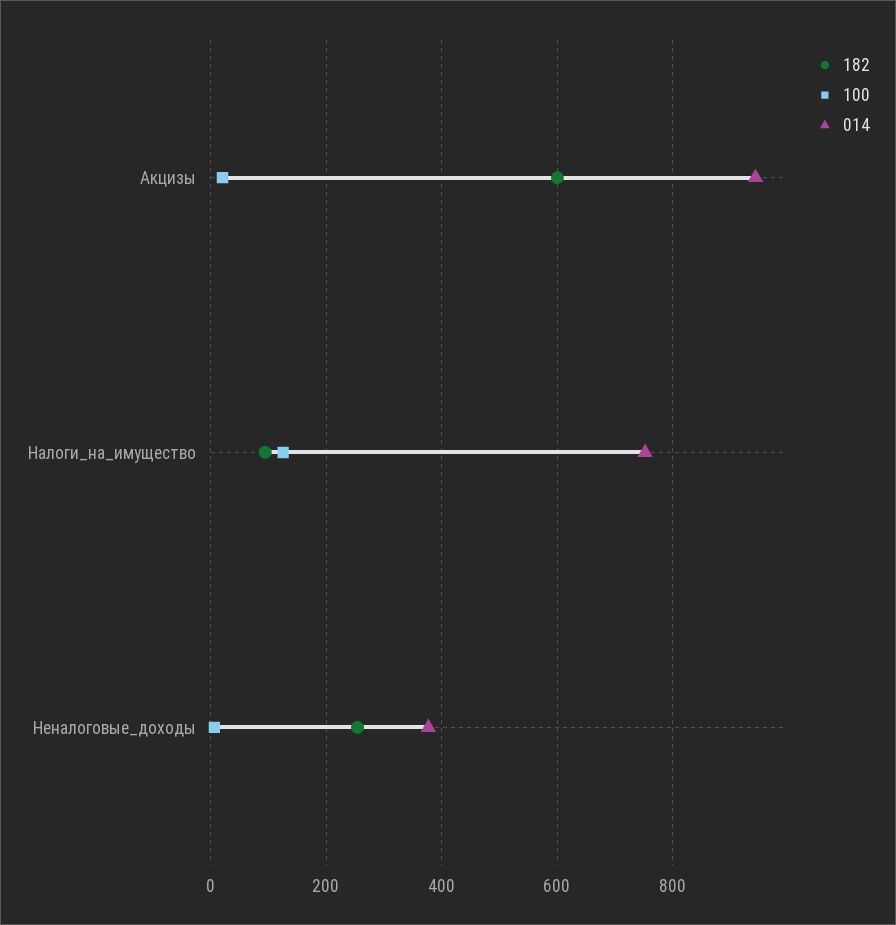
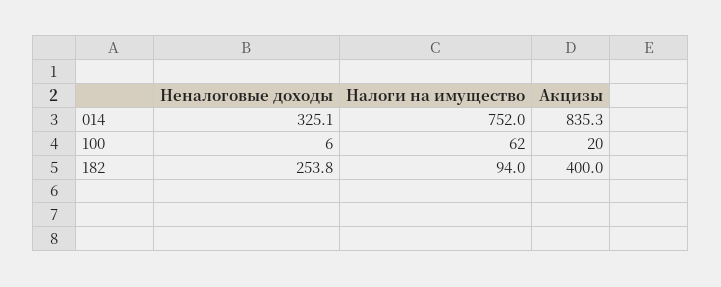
  {
    "182": {
-     "Акцизы": 600,
+     "Акцизы": 400,
      "Налоги_на_имущество": 94,
      "Неналоговые_доходы": 253.8
    },
    "100": {
      "Акцизы": 20,
-     "Налоги_на_имущество": 120,
+     "Налоги_на_имущество": 62,
      "Неналоговые_доходы": 6
    },
    "014": {
-     "Акцизы": 940,
+     "Акцизы": 835.3,
      "Налоги_на_имущество": 752,
-     "Неналоговые_доходы": 380
+     "Неналоговые_доходы": 325.1
    }
  }

